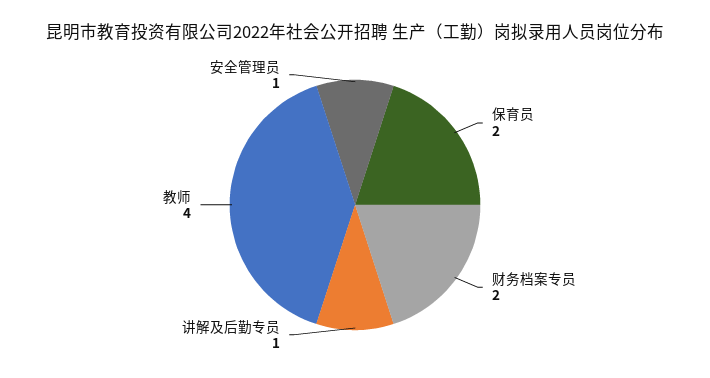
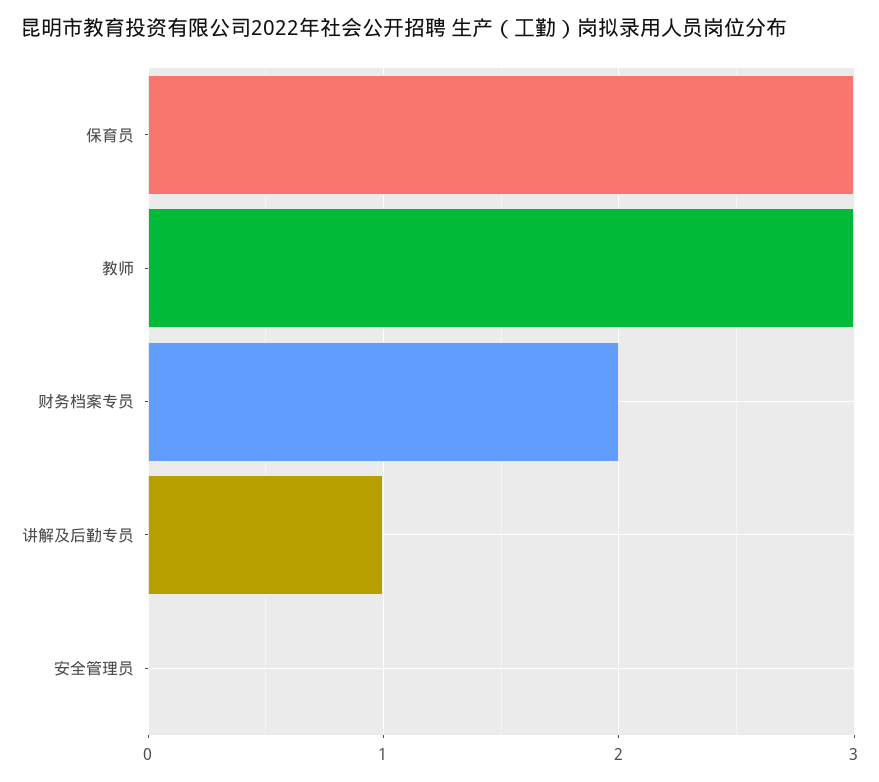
  {
-   "保育员": 2,
+   "保育员": 3,
    "财务档案专员": 2,
    "讲解及后勤专员": 1,
-   "教师": 4,
+   "教师": 3,
-   "安全管理员": 1
+   "安全管理员": 0
  }

